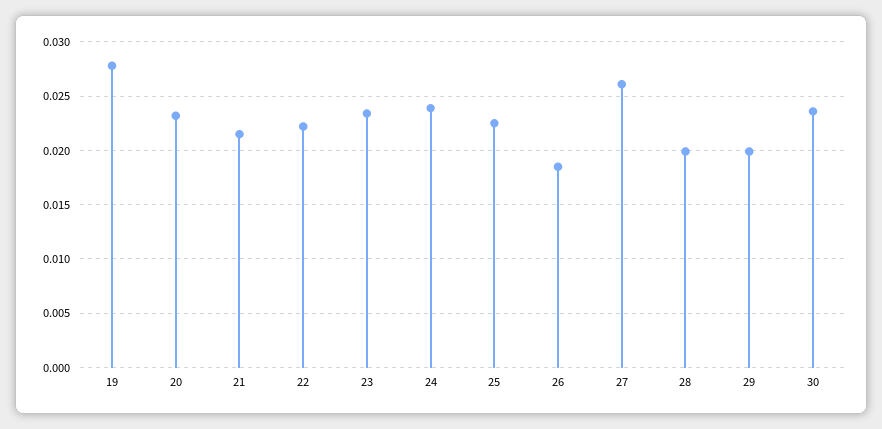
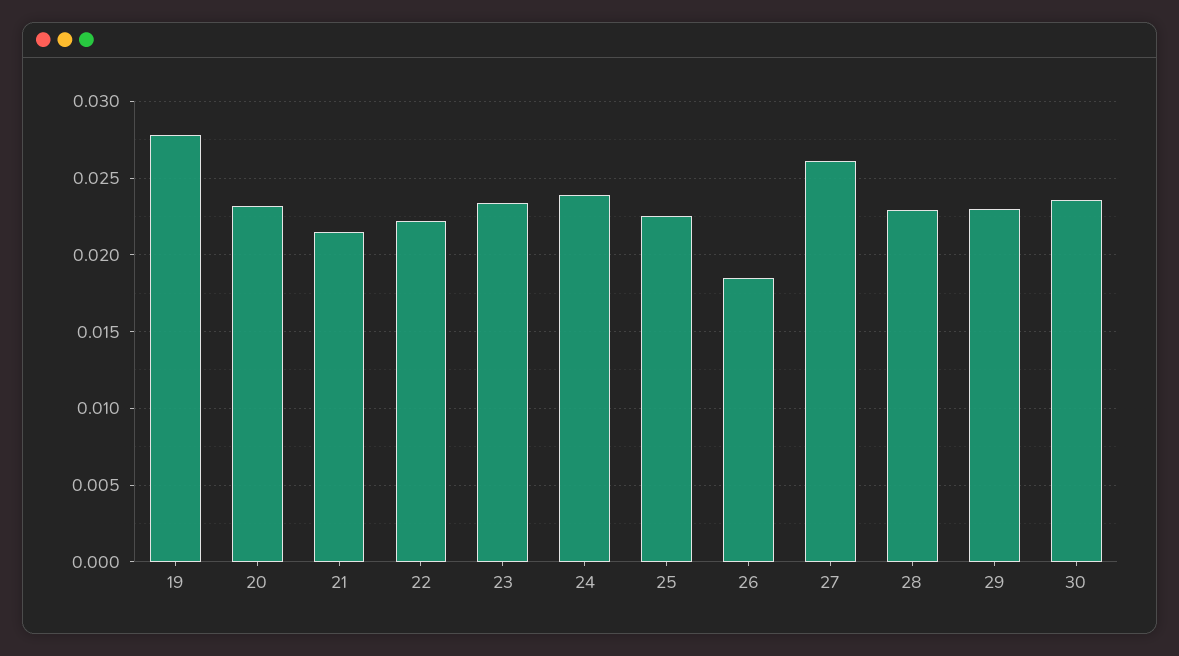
  {
    "19": 0.028,
    "20": 0.023,
    "21": 0.0215,
    "22": 0.022,
    "23": 0.0235,
    "24": 0.024,
    "25": 0.0225,
    "26": 0.0185,
    "27": 0.026,
-   "28": 0.02,
+   "28": 0.023,
-   "29": 0.02,
+   "29": 0.023,
    "30": 0.0235
  }

